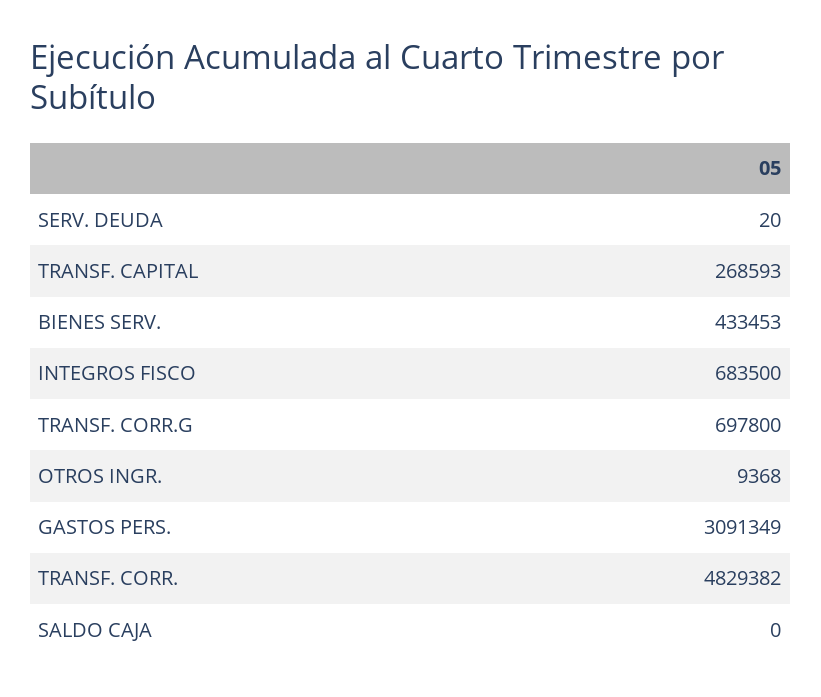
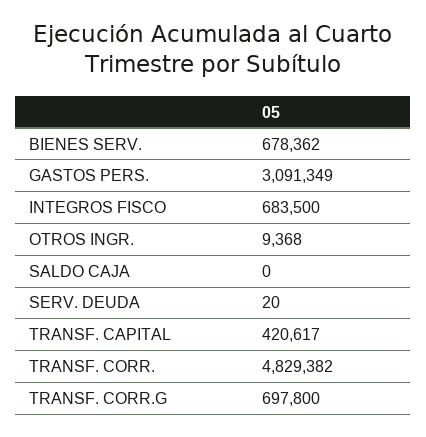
  {
    "SERV. DEUDA": 20,
-   "TRANSF. CAPITAL": 268593,
+   "TRANSF. CAPITAL": 420617,
-   "BIENES SERV.": 433453,
+   "BIENES SERV.": 678362,
    "INTEGROS FISCO": 683500,
    "TRANSF. CORR.G": 697800,
    "OTROS INGR.": 9368,
    "GASTOS PERS.": 3091349,
    "TRANSF. CORR.": 4829382,
    "SALDO CAJA": 0
  }

